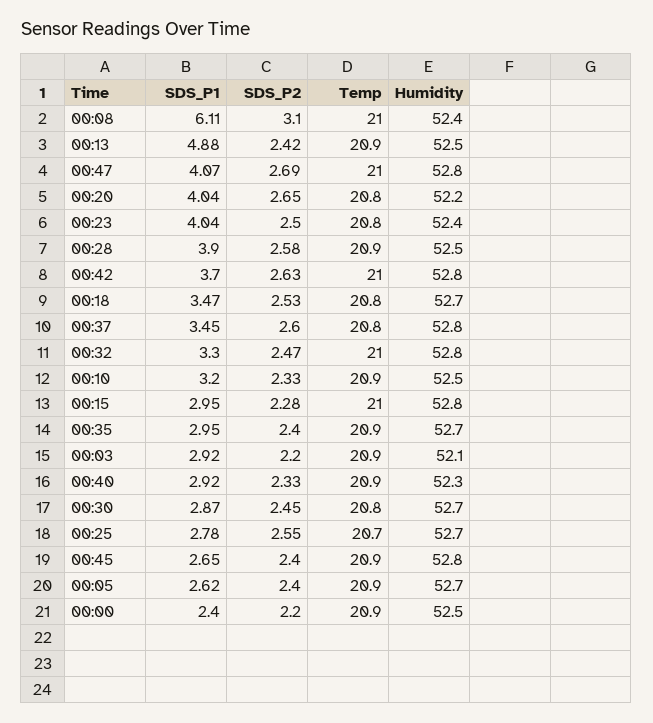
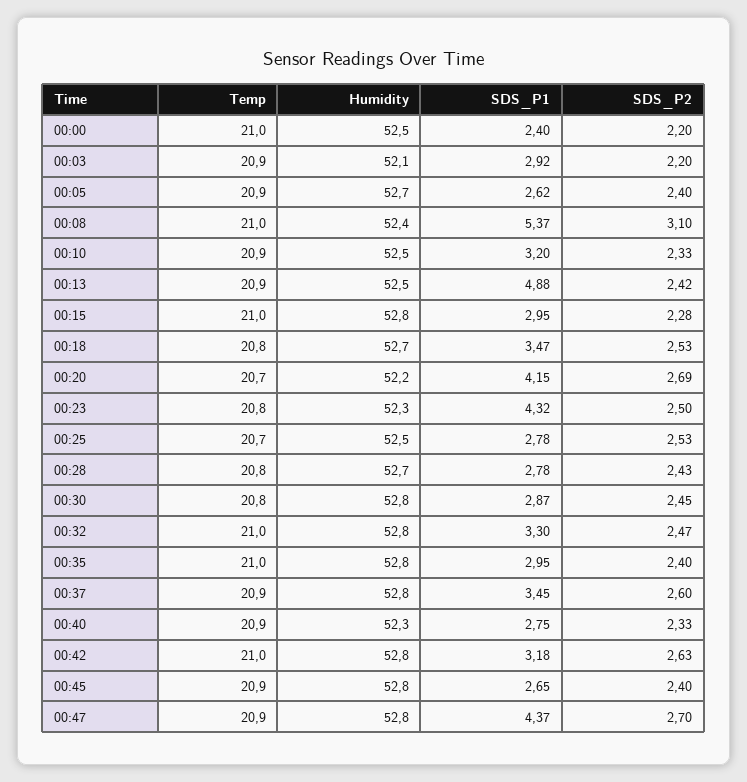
  {
    "SDS_P1": {
-     "00:08": 6.11,
+     "00:08": 5.37,
      "00:13": 4.88,
-     "00:47": 4.07,
+     "00:47": 4.37,
-     "00:20": 4.04,
+     "00:20": 4.15,
-     "00:23": 4.04,
+     "00:23": 4.32,
-     "00:28": 3.9,
+     "00:28": 2.78,
-     "00:42": 3.7,
+     "00:42": 3.18,
      "00:18": 3.47,
      "00:37": 3.45,
      "00:32": 3.3,
      "00:10": 3.2,
      "00:15": 2.95,
      "00:35": 2.95,
      "00:03": 2.92,
-     "00:40": 2.92,
+     "00:40": 2.75,
      "00:30": 2.87,
      "00:25": 2.78,
      "00:45": 2.65,
      "00:05": 2.62,
      "00:00": 2.4
    },
    "SDS_P2": {
      "00:08": 3.1,
      "00:13": 2.42,
-     "00:47": 2.69,
+     "00:47": 2.7,
-     "00:20": 2.65,
+     "00:20": 2.69,
      "00:23": 2.5,
-     "00:28": 2.58,
+     "00:28": 2.43,
      "00:42": 2.63,
      "00:18": 2.53,
      "00:37": 2.6,
      "00:32": 2.47,
      "00:10": 2.33,
      "00:15": 2.28,
      "00:35": 2.4,
      "00:03": 2.2,
      "00:40": 2.33,
      "00:30": 2.45,
-     "00:25": 2.55,
+     "00:25": 2.53,
      "00:45": 2.4,
      "00:05": 2.4,
      "00:00": 2.2
    },
    "Temp": {
      "00:08": 21,
      "00:13": 20.9,
-     "00:47": 21,
+     "00:47": 20.9,
-     "00:20": 20.8,
+     "00:20": 20.7,
      "00:23": 20.8,
-     "00:28": 20.9,
+     "00:28": 20.8,
      "00:42": 21,
      "00:18": 20.8,
-     "00:37": 20.8,
+     "00:37": 20.9,
      "00:32": 21,
      "00:10": 20.9,
      "00:15": 21,
-     "00:35": 20.9,
+     "00:35": 21,
      "00:03": 20.9,
      "00:40": 20.9,
      "00:30": 20.8,
      "00:25": 20.7,
      "00:45": 20.9,
      "00:05": 20.9,
-     "00:00": 20.9
+     "00:00": 21
    },
    "Humidity": {
      "00:08": 52.4,
      "00:13": 52.5,
      "00:47": 52.8,
      "00:20": 52.2,
-     "00:23": 52.4,
+     "00:23": 52.3,
-     "00:28": 52.5,
+     "00:28": 52.7,
      "00:42": 52.8,
      "00:18": 52.7,
      "00:37": 52.8,
      "00:32": 52.8,
      "00:10": 52.5,
      "00:15": 52.8,
-     "00:35": 52.7,
+     "00:35": 52.8,
      "00:03": 52.1,
      "00:40": 52.3,
-     "00:30": 52.7,
+     "00:30": 52.8,
-     "00:25": 52.7,
+     "00:25": 52.5,
      "00:45": 52.8,
      "00:05": 52.7,
      "00:00": 52.5
    }
  }

